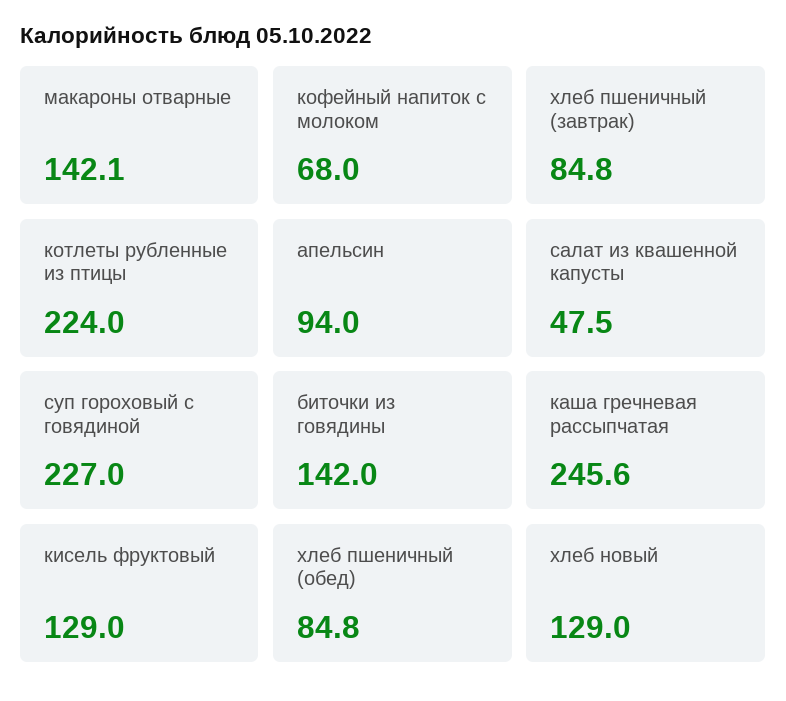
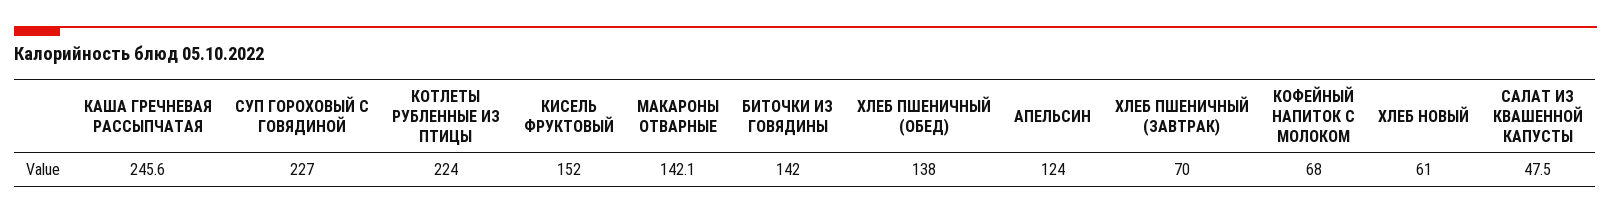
  {
    "макароны отварные": 142.1,
    "кофейный напиток с молоком": 68,
-   "хлеб пшеничный (завтрак)": 84.8,
+   "хлеб пшеничный (завтрак)": 70,
    "котлеты рубленные из птицы": 224,
-   "апельсин": 94,
+   "апельсин": 124,
    "салат из квашенной капусты": 47.5,
    "суп гороховый с говядиной": 227,
    "биточки из говядины": 142,
    "каша гречневая рассыпчатая": 245.6,
-   "кисель фруктовый": 129,
+   "кисель фруктовый": 152,
-   "хлеб пшеничный (обед)": 84.8,
+   "хлеб пшеничный (обед)": 138,
-   "хлеб новый": 129
+   "хлеб новый": 61
  }

